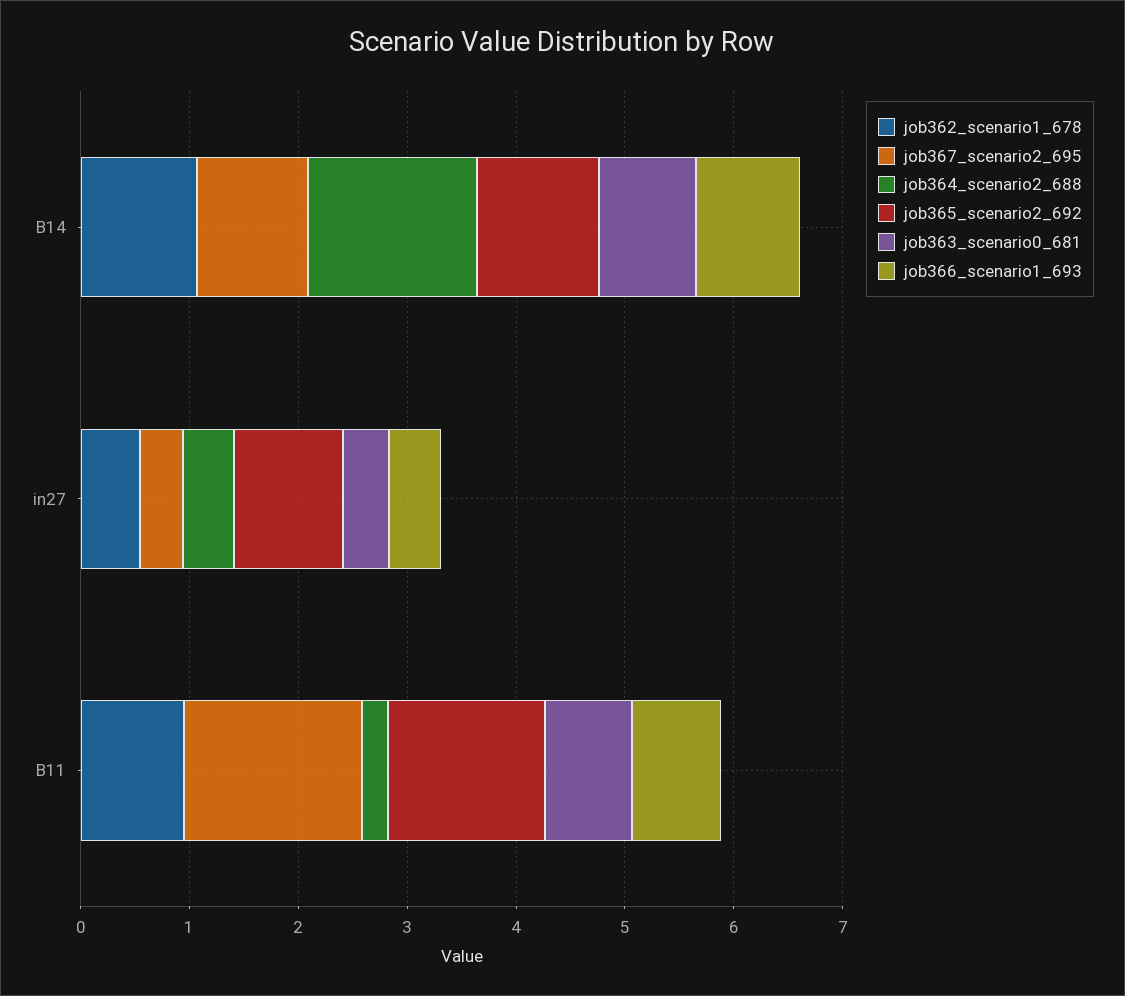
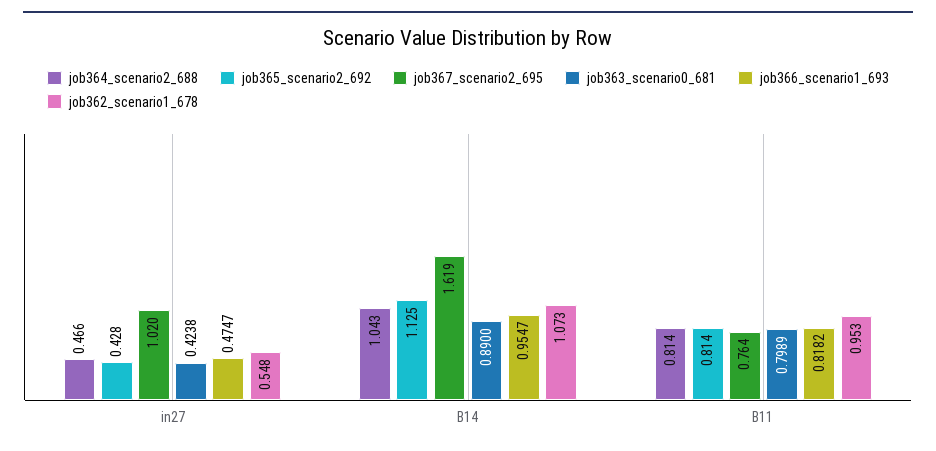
  {
    "job362_scenario1_678": {
      "B14": 1.073,
      "in27": 0.548,
      "B11": 0.953
    },
    "job367_scenario2_695": {
-     "B14": 1,
+     "B14": 1.619,
-     "in27": 0.4,
+     "in27": 1.02,
-     "B11": 1.6
+     "B11": 0.764
    },
    "job364_scenario2_688": {
-     "B14": 1.6,
+     "B14": 1.043,
      "in27": 0.466,
-     "B11": 0.2
+     "B11": 0.814
    },
    "job365_scenario2_692": {
      "B14": 1.125,
-     "in27": 1,
+     "in27": 0.428,
-     "B11": 1.4
+     "B11": 0.814
    },
    "job363_scenario0_681": {
      "B14": 0.89,
      "in27": 0.4238,
      "B11": 0.7989
    },
    "job366_scenario1_693": {
      "B14": 0.9547,
      "in27": 0.4747,
      "B11": 0.8182
    }
  }

